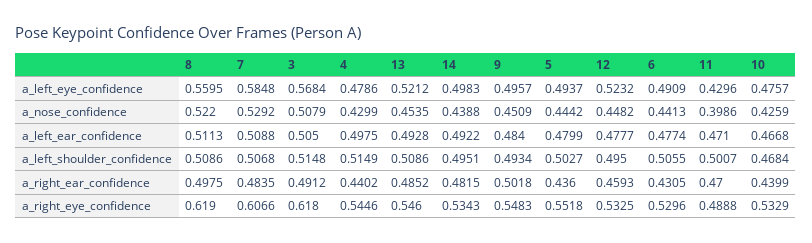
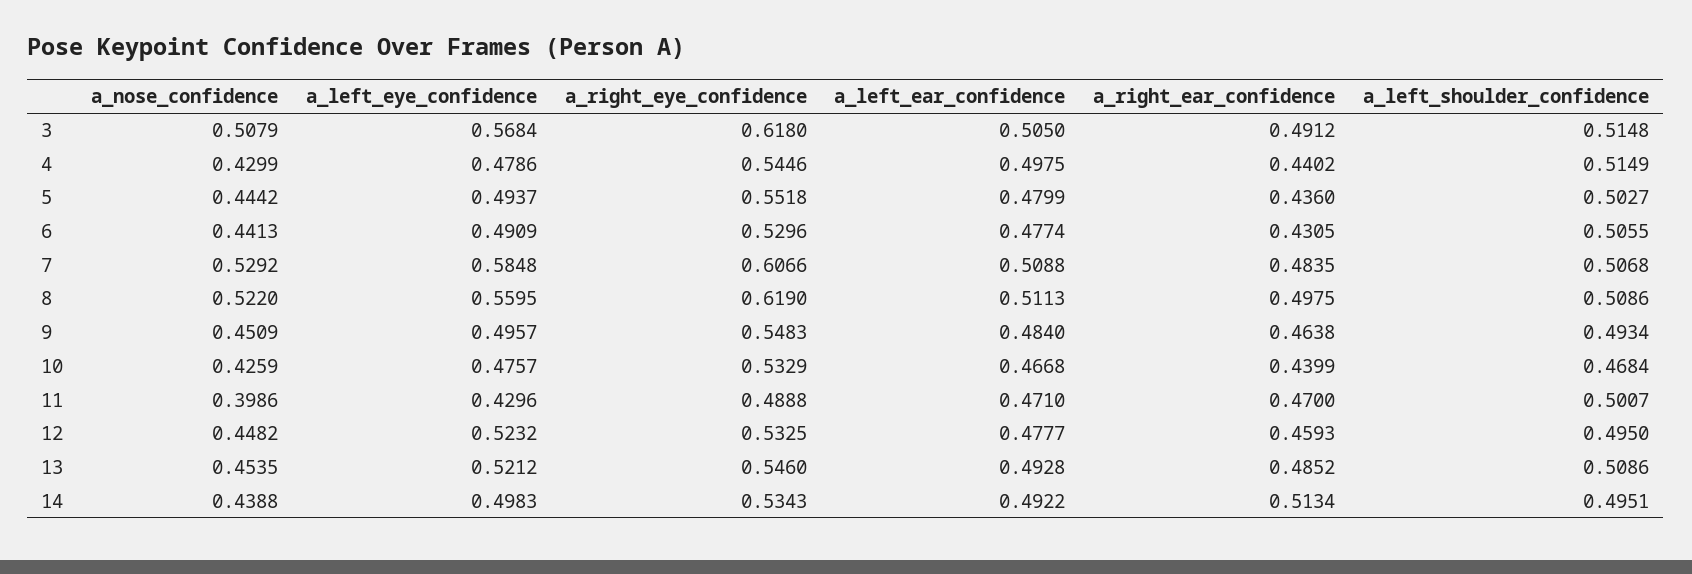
  {
    "8": {
      "a_left_eye_confidence": 0.5595,
      "a_nose_confidence": 0.522,
      "a_left_ear_confidence": 0.5113,
      "a_left_shoulder_confidence": 0.5086,
      "a_right_ear_confidence": 0.4975,
      "a_right_eye_confidence": 0.619
    },
    "7": {
      "a_left_eye_confidence": 0.5848,
      "a_nose_confidence": 0.5292,
      "a_left_ear_confidence": 0.5088,
      "a_left_shoulder_confidence": 0.5068,
      "a_right_ear_confidence": 0.4835,
      "a_right_eye_confidence": 0.6066
    },
    "3": {
      "a_left_eye_confidence": 0.5684,
      "a_nose_confidence": 0.5079,
      "a_left_ear_confidence": 0.505,
      "a_left_shoulder_confidence": 0.5148,
      "a_right_ear_confidence": 0.4912,
      "a_right_eye_confidence": 0.618
    },
    "4": {
      "a_left_eye_confidence": 0.4786,
      "a_nose_confidence": 0.4299,
      "a_left_ear_confidence": 0.4975,
      "a_left_shoulder_confidence": 0.5149,
      "a_right_ear_confidence": 0.4402,
      "a_right_eye_confidence": 0.5446
    },
    "13": {
      "a_left_eye_confidence": 0.5212,
      "a_nose_confidence": 0.4535,
      "a_left_ear_confidence": 0.4928,
      "a_left_shoulder_confidence": 0.5086,
      "a_right_ear_confidence": 0.4852,
      "a_right_eye_confidence": 0.546
    },
    "14": {
      "a_left_eye_confidence": 0.4983,
      "a_nose_confidence": 0.4388,
      "a_left_ear_confidence": 0.4922,
      "a_left_shoulder_confidence": 0.4951,
-     "a_right_ear_confidence": 0.4815,
+     "a_right_ear_confidence": 0.5134,
      "a_right_eye_confidence": 0.5343
    },
    "9": {
      "a_left_eye_confidence": 0.4957,
      "a_nose_confidence": 0.4509,
      "a_left_ear_confidence": 0.484,
      "a_left_shoulder_confidence": 0.4934,
-     "a_right_ear_confidence": 0.5018,
+     "a_right_ear_confidence": 0.4638,
      "a_right_eye_confidence": 0.5483
    },
    "5": {
      "a_left_eye_confidence": 0.4937,
      "a_nose_confidence": 0.4442,
      "a_left_ear_confidence": 0.4799,
      "a_left_shoulder_confidence": 0.5027,
      "a_right_ear_confidence": 0.436,
      "a_right_eye_confidence": 0.5518
    },
    "12": {
      "a_left_eye_confidence": 0.5232,
      "a_nose_confidence": 0.4482,
      "a_left_ear_confidence": 0.4777,
      "a_left_shoulder_confidence": 0.495,
      "a_right_ear_confidence": 0.4593,
      "a_right_eye_confidence": 0.5325
    },
    "6": {
      "a_left_eye_confidence": 0.4909,
      "a_nose_confidence": 0.4413,
      "a_left_ear_confidence": 0.4774,
      "a_left_shoulder_confidence": 0.5055,
      "a_right_ear_confidence": 0.4305,
      "a_right_eye_confidence": 0.5296
    },
    "11": {
      "a_left_eye_confidence": 0.4296,
      "a_nose_confidence": 0.3986,
      "a_left_ear_confidence": 0.471,
      "a_left_shoulder_confidence": 0.5007,
      "a_right_ear_confidence": 0.47,
      "a_right_eye_confidence": 0.4888
    },
    "10": {
      "a_left_eye_confidence": 0.4757,
      "a_nose_confidence": 0.4259,
      "a_left_ear_confidence": 0.4668,
      "a_left_shoulder_confidence": 0.4684,
      "a_right_ear_confidence": 0.4399,
      "a_right_eye_confidence": 0.5329
    }
  }

